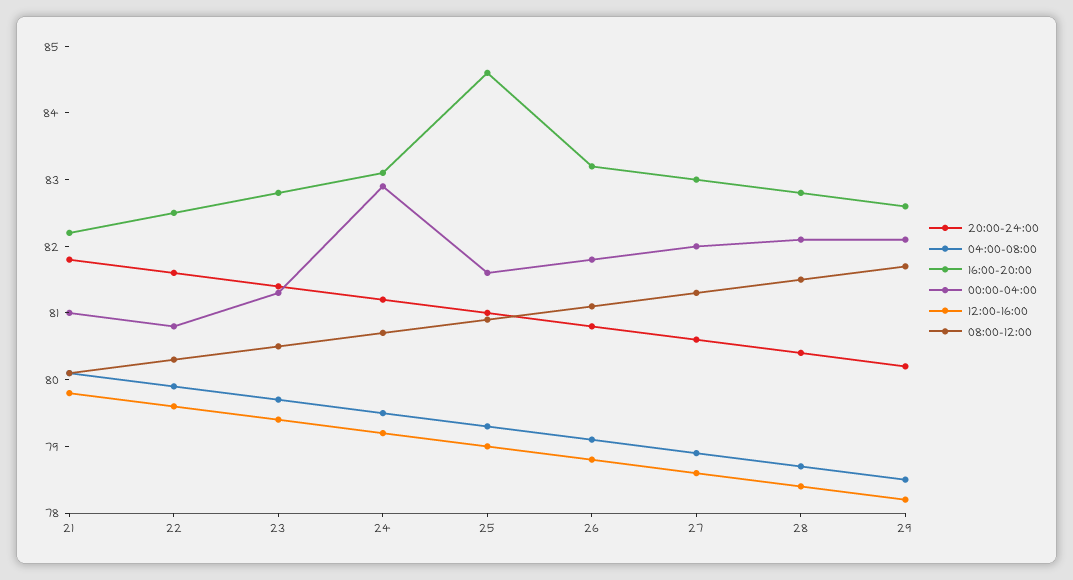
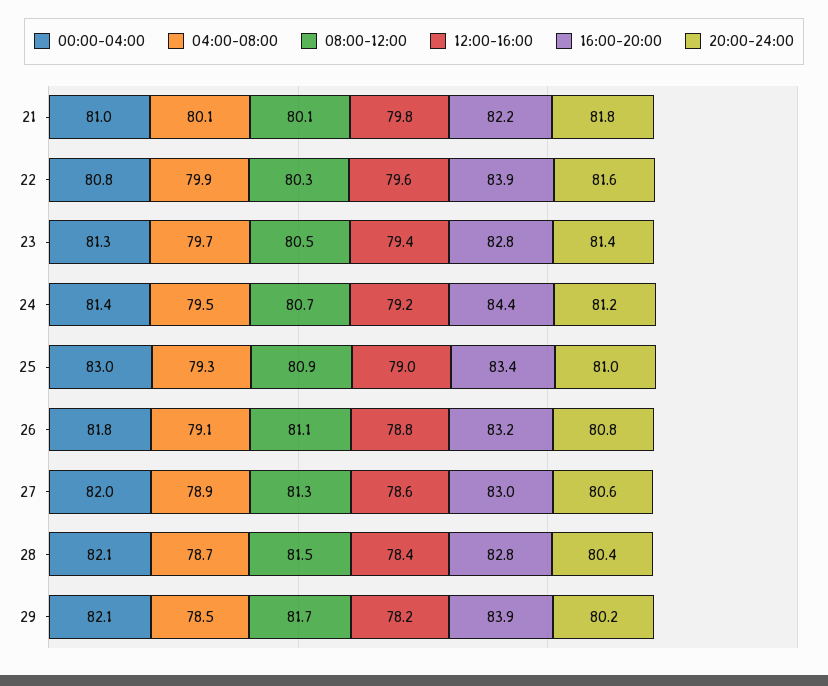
  {
    "20:00-24:00": {
      "21": 81.8,
      "22": 81.6,
      "23": 81.4,
      "24": 81.2,
      "25": 81,
      "26": 80.8,
      "27": 80.6,
      "28": 80.4,
      "29": 80.2
    },
    "04:00-08:00": {
      "21": 80.1,
      "22": 79.9,
      "23": 79.7,
      "24": 79.5,
      "25": 79.3,
      "26": 79.1,
      "27": 78.9,
      "28": 78.7,
      "29": 78.5
    },
    "16:00-20:00": {
      "21": 82.2,
-     "22": 82.5,
+     "22": 83.9,
      "23": 82.8,
-     "24": 83,
+     "24": 84.4,
-     "25": 84.5,
+     "25": 83.4,
      "26": 83.2,
      "27": 83,
      "28": 82.8,
-     "29": 82.5
+     "29": 83.9
    },
    "00:00-04:00": {
      "21": 81,
      "22": 80.8,
      "23": 81.3,
-     "24": 83,
+     "24": 81.4,
-     "25": 81.5,
+     "25": 83,
      "26": 81.8,
      "27": 82,
      "28": 82.1,
      "29": 82.1
    },
    "12:00-16:00": {
      "21": 79.8,
      "22": 79.6,
      "23": 79.4,
      "24": 79.2,
      "25": 79,
      "26": 78.8,
      "27": 78.6,
      "28": 78.4,
      "29": 78.2
    },
    "08:00-12:00": {
      "21": 80.1,
      "22": 80.3,
      "23": 80.5,
      "24": 80.7,
      "25": 80.9,
      "26": 81.1,
      "27": 81.3,
      "28": 81.5,
      "29": 81.7
    }
  }

